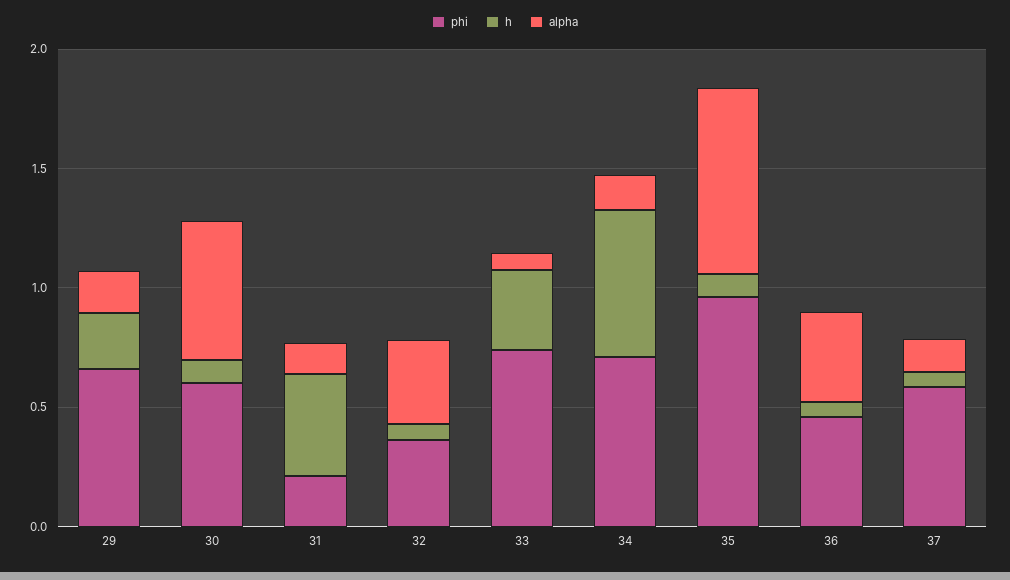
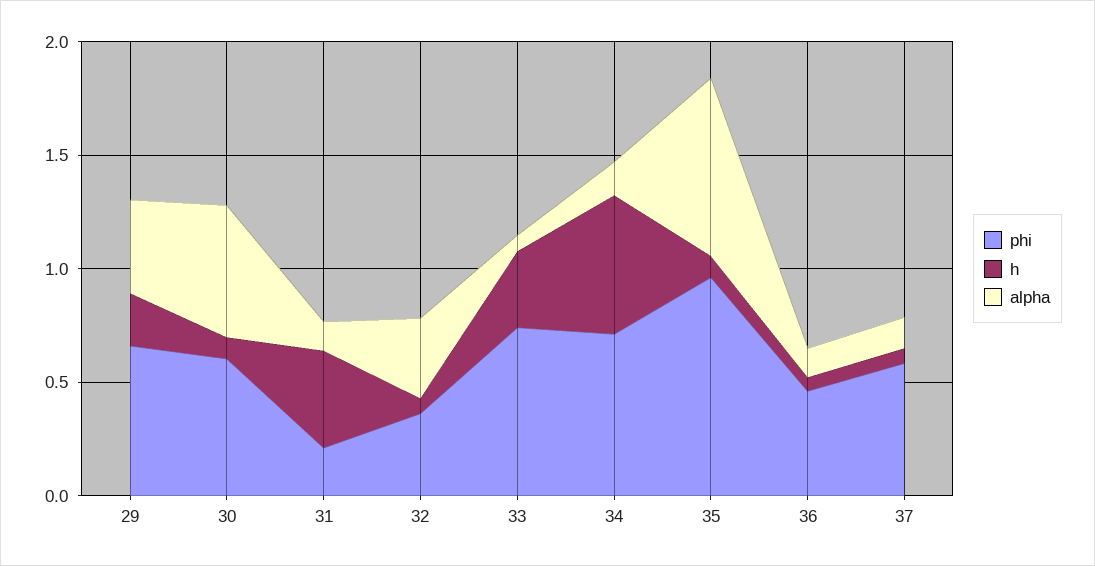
  {
    "phi": {
      "29": 0.7,
      "30": 0.6,
      "31": 0.2,
      "32": 0.4,
      "33": 0.7,
      "34": 0.7,
      "35": 1,
      "36": 0.5,
      "37": 0.6
    },
    "h": {
      "29": 0.2,
      "30": 0.1,
      "31": 0.4,
      "32": 0.1,
      "33": 0.3,
      "34": 0.6,
      "35": 0.1,
      "36": 0.1,
      "37": 0.1
    },
    "alpha": {
-     "29": 0.2,
+     "29": 0.4,
      "30": 0.6,
      "31": 0.1,
      "32": 0.4,
      "33": 0.1,
      "34": 0.1,
      "35": 0.8,
-     "36": 0.4,
+     "36": 0.1,
      "37": 0.1
    }
  }

